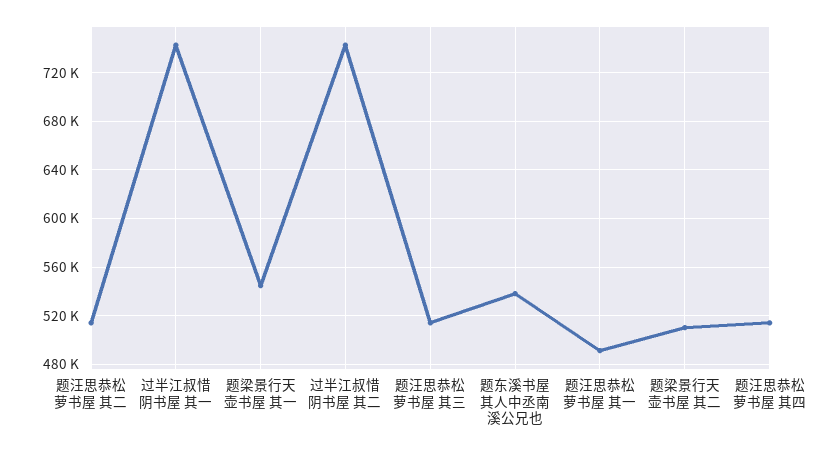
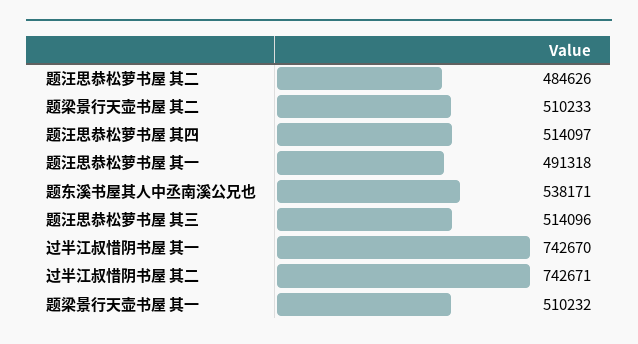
  {
-   "题汪思恭松萝书屋 其二": 515000,
+   "题汪思恭松萝书屋 其二": 484626,
    "过半江叔惜阴书屋 其一": 742670,
-   "题梁景行天壶书屋 其一": 545000,
+   "题梁景行天壶书屋 其一": 510232,
    "过半江叔惜阴书屋 其二": 742671,
    "题汪思恭松萝书屋 其三": 514096,
    "题东溪书屋其人中丞南溪公兄也": 538171,
    "题汪思恭松萝书屋 其一": 491318,
    "题梁景行天壶书屋 其二": 510233,
    "题汪思恭松萝书屋 其四": 514097
  }

